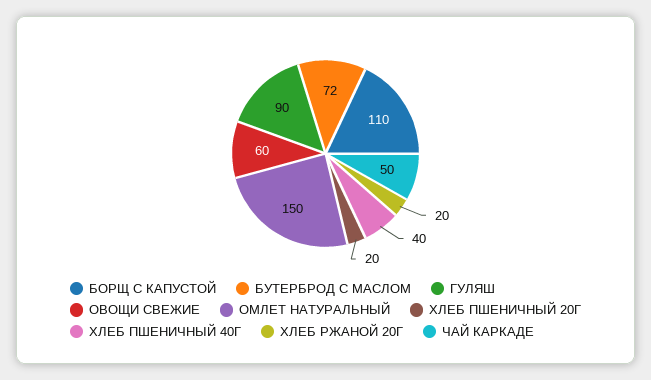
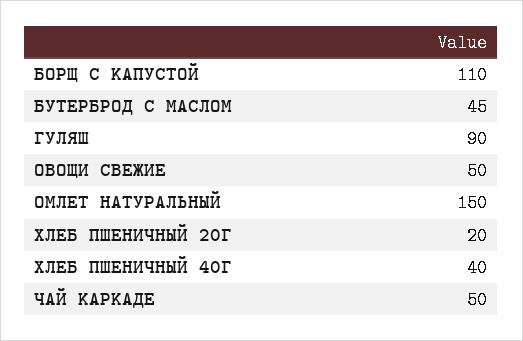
  {
    "БОРЩ С КАПУСТОЙ": 110,
-   "БУТЕРБРОД С МАСЛОМ": 72,
+   "БУТЕРБРОД С МАСЛОМ": 45,
    "ГУЛЯШ": 90,
-   "ОВОЩИ СВЕЖИЕ": 60,
+   "ОВОЩИ СВЕЖИЕ": 50,
    "ОМЛЕТ НАТУРАЛЬНЫЙ": 150,
    "ХЛЕБ ПШЕНИЧНЫЙ 20Г": 20,
    "ХЛЕБ ПШЕНИЧНЫЙ 40Г": 40,
-   "ХЛЕБ РЖАНОЙ 20Г": 20,
    "ЧАЙ КАРКАДЕ": 50
  }

